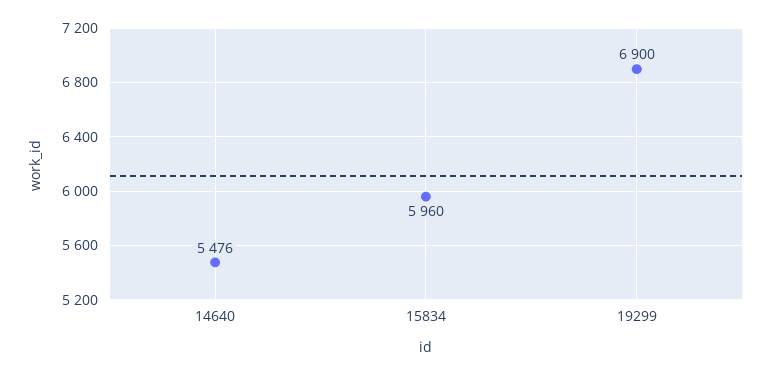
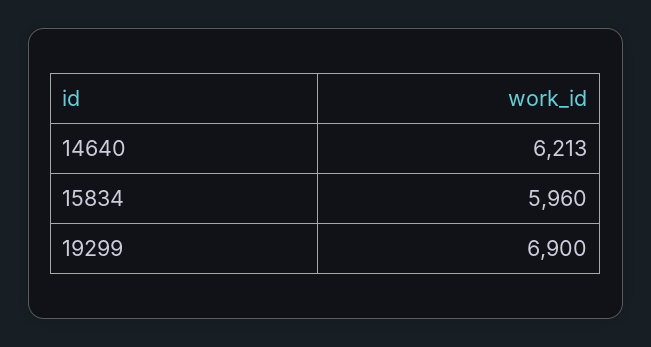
  {
-   "14640": 5476,
+   "14640": 6213,
    "15834": 5960,
    "19299": 6900
  }

